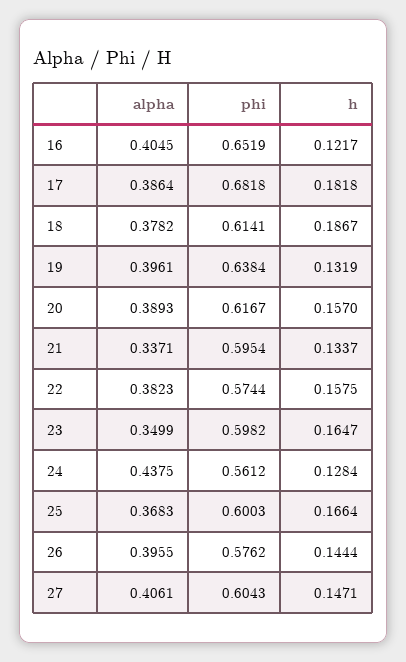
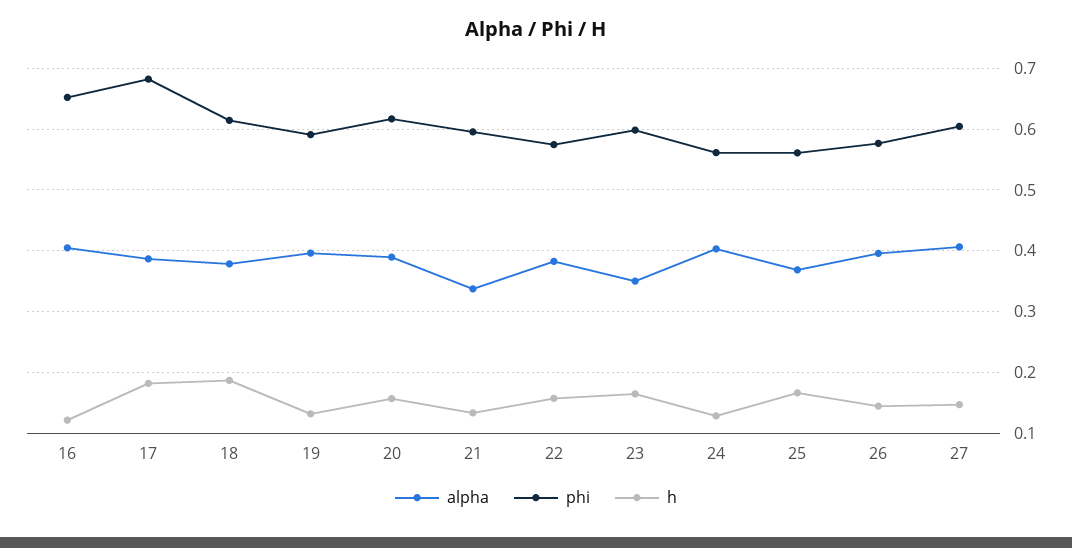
  {
    "alpha": {
      "16": 0.4045,
      "17": 0.3864,
      "18": 0.3782,
      "19": 0.3961,
      "20": 0.3893,
      "21": 0.3371,
      "22": 0.3823,
      "23": 0.3499,
-     "24": 0.4375,
+     "24": 0.4,
      "25": 0.3683,
      "26": 0.3955,
      "27": 0.4061
    },
    "phi": {
      "16": 0.6519,
      "17": 0.6818,
      "18": 0.6141,
-     "19": 0.6384,
+     "19": 0.59,
      "20": 0.6167,
      "21": 0.5954,
      "22": 0.5744,
      "23": 0.5982,
      "24": 0.5612,
-     "25": 0.6003,
+     "25": 0.56,
      "26": 0.5762,
      "27": 0.6043
    },
    "h": {
      "16": 0.1217,
      "17": 0.1818,
      "18": 0.1867,
      "19": 0.1319,
      "20": 0.157,
      "21": 0.1337,
      "22": 0.1575,
      "23": 0.1647,
      "24": 0.1284,
      "25": 0.1664,
      "26": 0.1444,
      "27": 0.1471
    }
  }

